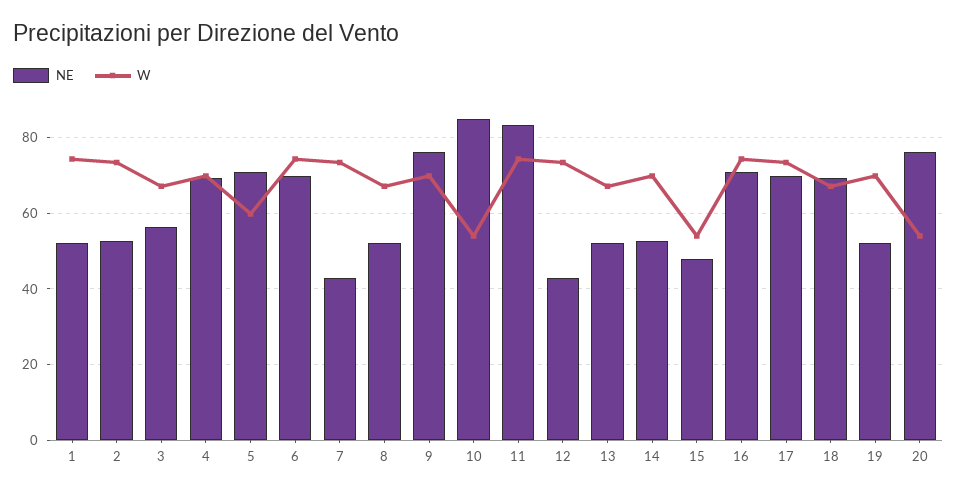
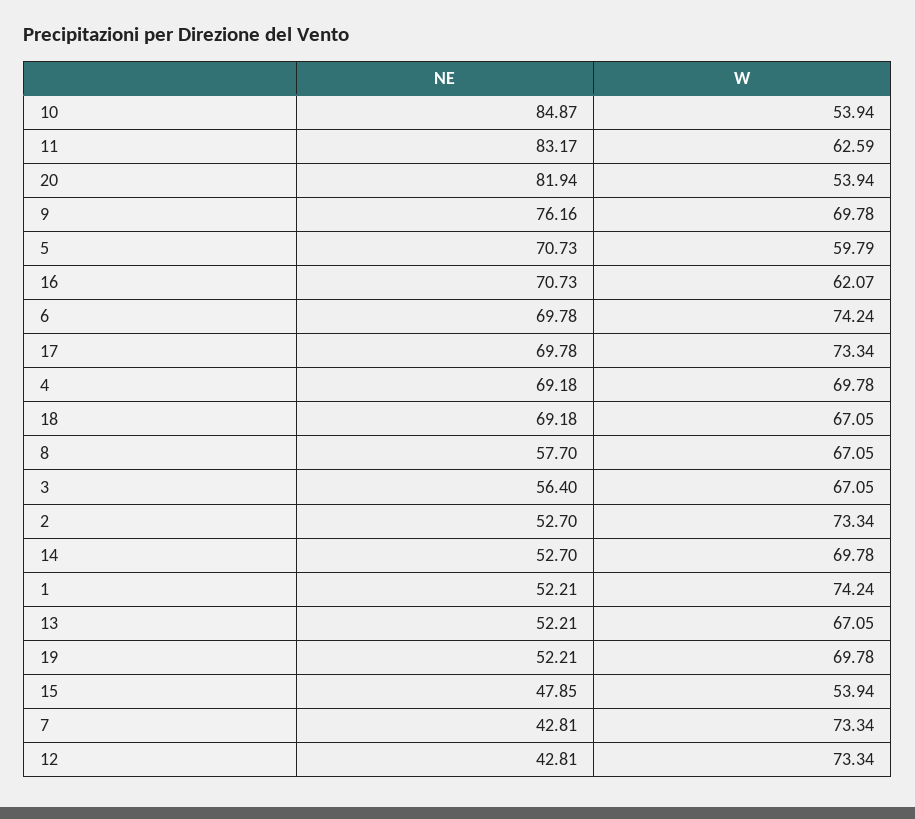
  {
    "NE": {
      "1": 52.21,
      "2": 52.7,
      "3": 56.4,
      "4": 69.18,
      "5": 70.73,
      "6": 69.78,
      "7": 42.81,
-     "8": 52,
+     "8": 57.7,
      "9": 76.16,
      "10": 84.87,
      "11": 83.17,
      "12": 42.81,
      "13": 52.21,
      "14": 52.7,
      "15": 47.85,
      "16": 70.73,
      "17": 69.78,
      "18": 69.18,
      "19": 52.21,
-     "20": 76
+     "20": 81.94
    },
    "W": {
      "1": 74.24,
      "2": 73.34,
      "3": 67.05,
      "4": 69.78,
      "5": 59.79,
      "6": 74.24,
      "7": 73.34,
      "8": 67.05,
      "9": 69.78,
      "10": 53.94,
-     "11": 74,
+     "11": 62.59,
      "12": 73.34,
      "13": 67.05,
      "14": 69.78,
      "15": 53.94,
-     "16": 74,
+     "16": 62.07,
      "17": 73.34,
      "18": 67.05,
      "19": 69.78,
      "20": 53.94
    }
  }

